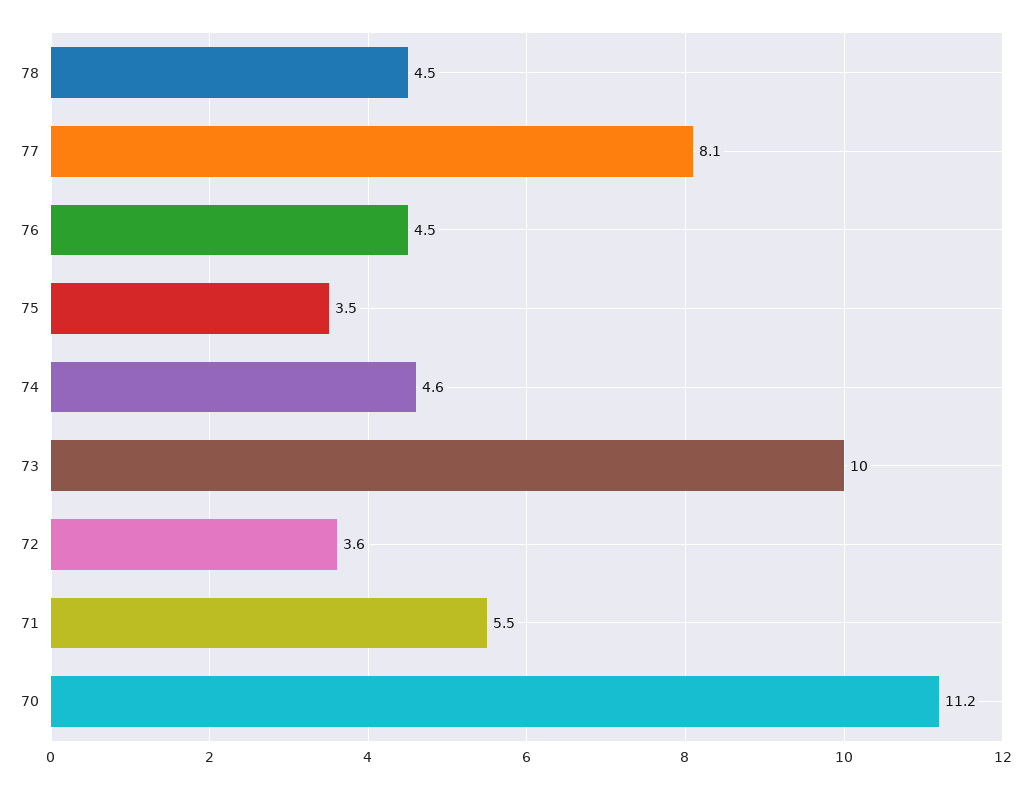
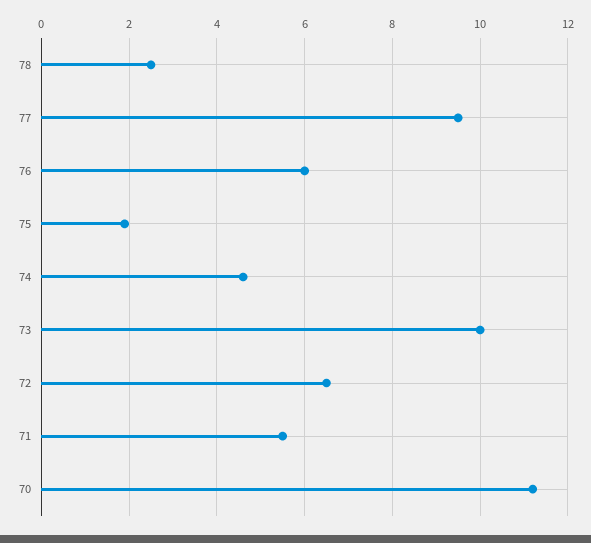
  {
-   "78": 4.5,
+   "78": 2.5,
-   "77": 8.1,
+   "77": 9.5,
-   "76": 4.5,
+   "76": 6,
-   "75": 3.5,
+   "75": 2,
    "74": 4.6,
    "73": 10,
-   "72": 3.6,
+   "72": 6.5,
    "71": 5.5,
    "70": 11.2
  }

